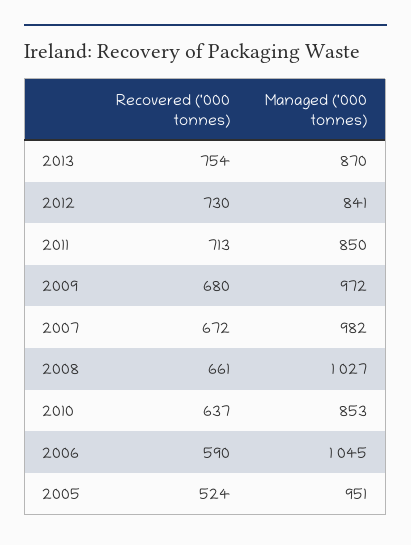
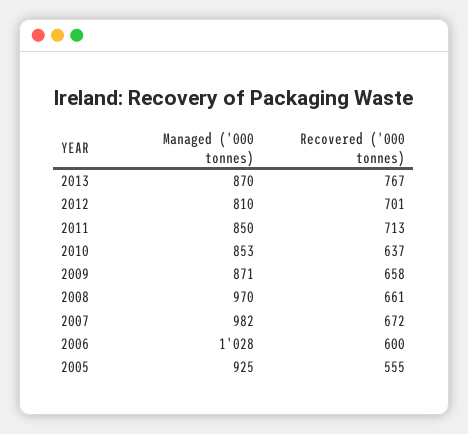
  {
    "Recovered ('000 tonnes)": {
-     "2013": 754,
+     "2013": 767,
-     "2012": 730,
+     "2012": 701,
      "2011": 713,
-     "2009": 680,
+     "2009": 658,
      "2007": 672,
      "2008": 661,
      "2010": 637,
-     "2006": 590,
+     "2006": 600,
-     "2005": 524
+     "2005": 555
    },
    "Managed ('000 tonnes)": {
      "2013": 870,
-     "2012": 841,
+     "2012": 810,
      "2011": 850,
-     "2009": 972,
+     "2009": 871,
      "2007": 982,
-     "2008": 1027,
+     "2008": 970,
      "2010": 853,
-     "2006": 1045,
+     "2006": 1028,
-     "2005": 951
+     "2005": 925
    }
  }

